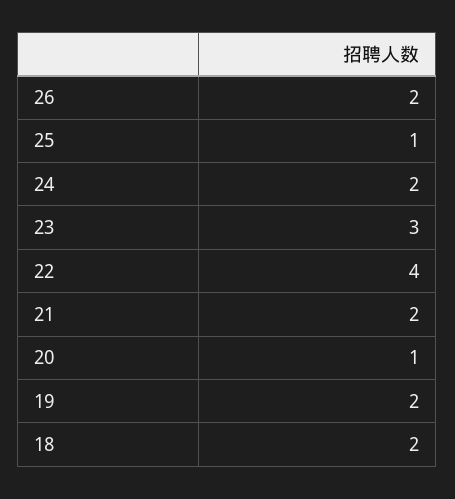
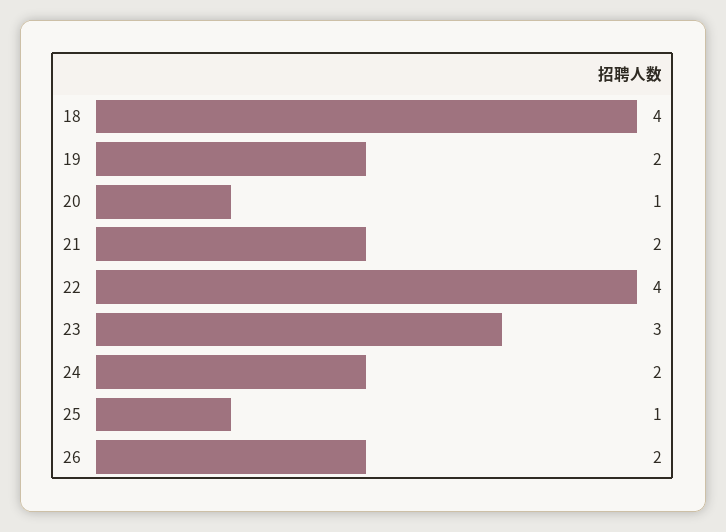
  {
    "26": 2,
    "25": 1,
    "24": 2,
    "23": 3,
    "22": 4,
    "21": 2,
    "20": 1,
    "19": 2,
-   "18": 2
+   "18": 4
  }

